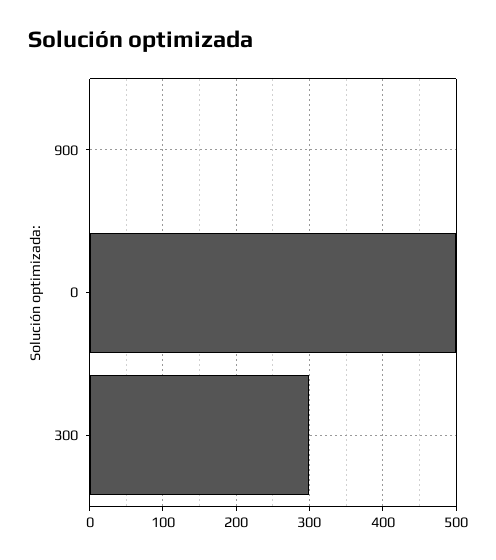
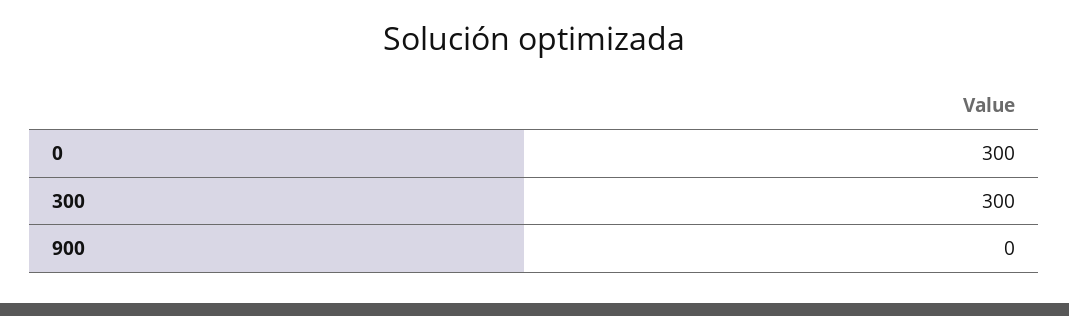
  {
    "900": 0,
-   "0": 500,
+   "0": 300,
    "300": 300
  }

